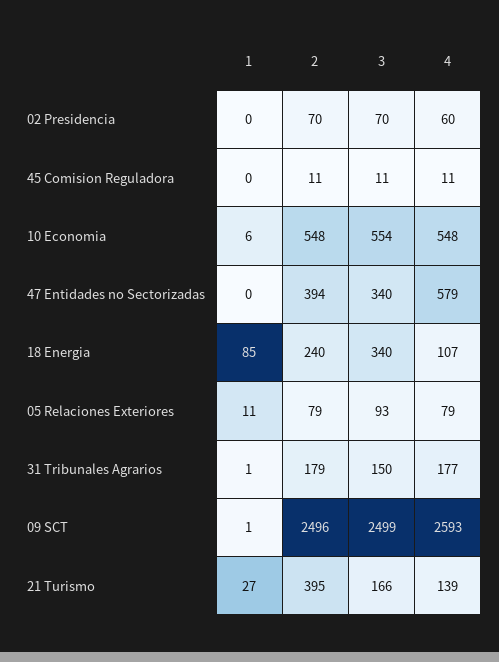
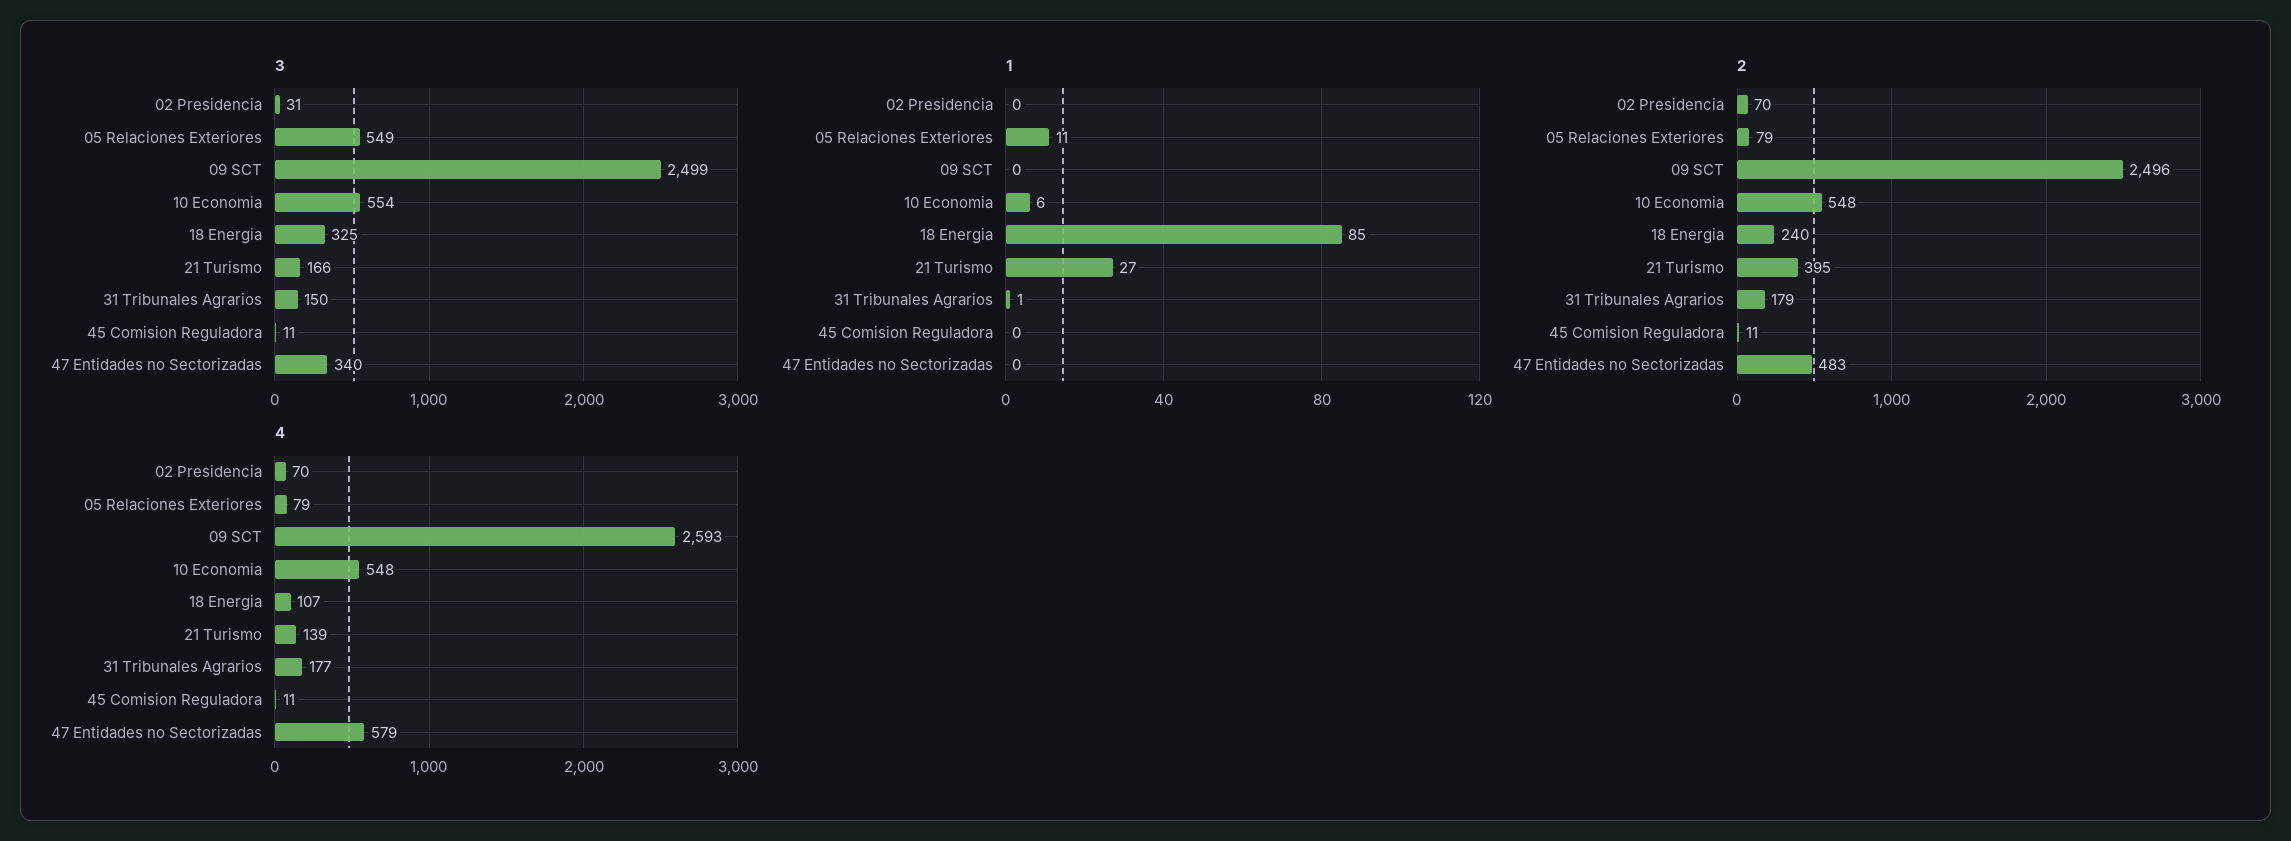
  {
    "1": {
      "02 Presidencia": 0,
      "45 Comision Reguladora": 0,
      "10 Economia": 6,
      "47 Entidades no Sectorizadas": 0,
      "18 Energia": 85,
      "05 Relaciones Exteriores": 11,
      "31 Tribunales Agrarios": 1,
-     "09 SCT": 1,
+     "09 SCT": 0,
      "21 Turismo": 27
    },
    "2": {
      "02 Presidencia": 70,
      "45 Comision Reguladora": 11,
      "10 Economia": 548,
-     "47 Entidades no Sectorizadas": 394,
+     "47 Entidades no Sectorizadas": 483,
      "18 Energia": 240,
      "05 Relaciones Exteriores": 79,
      "31 Tribunales Agrarios": 179,
      "09 SCT": 2496,
      "21 Turismo": 395
    },
    "3": {
-     "02 Presidencia": 70,
+     "02 Presidencia": 31,
      "45 Comision Reguladora": 11,
      "10 Economia": 554,
      "47 Entidades no Sectorizadas": 340,
-     "18 Energia": 340,
+     "18 Energia": 325,
-     "05 Relaciones Exteriores": 93,
+     "05 Relaciones Exteriores": 549,
      "31 Tribunales Agrarios": 150,
      "09 SCT": 2499,
      "21 Turismo": 166
    },
    "4": {
-     "02 Presidencia": 60,
+     "02 Presidencia": 70,
      "45 Comision Reguladora": 11,
      "10 Economia": 548,
      "47 Entidades no Sectorizadas": 579,
      "18 Energia": 107,
      "05 Relaciones Exteriores": 79,
      "31 Tribunales Agrarios": 177,
      "09 SCT": 2593,
      "21 Turismo": 139
    }
  }

